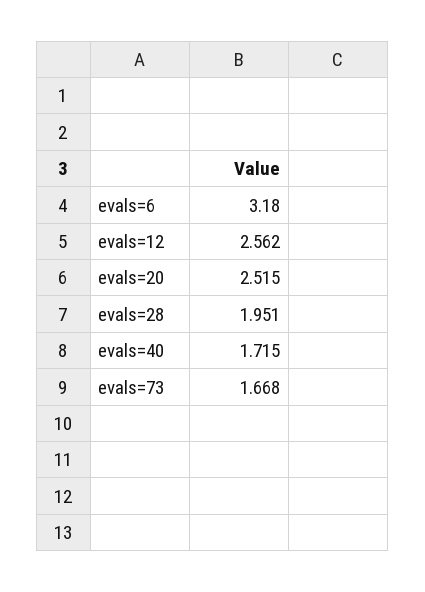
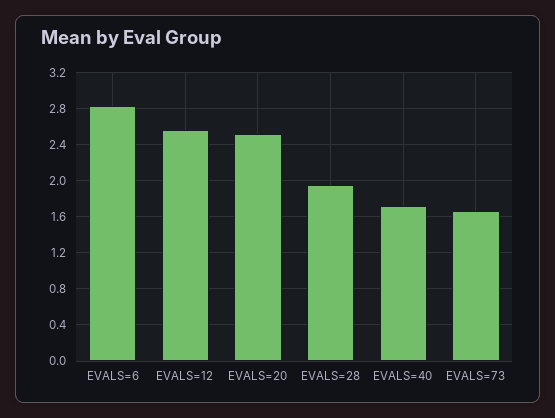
  {
-   "evals=6": 3.18,
+   "evals=6": 2.8,
    "evals=12": 2.562,
    "evals=20": 2.515,
    "evals=28": 1.951,
    "evals=40": 1.715,
    "evals=73": 1.668
  }

